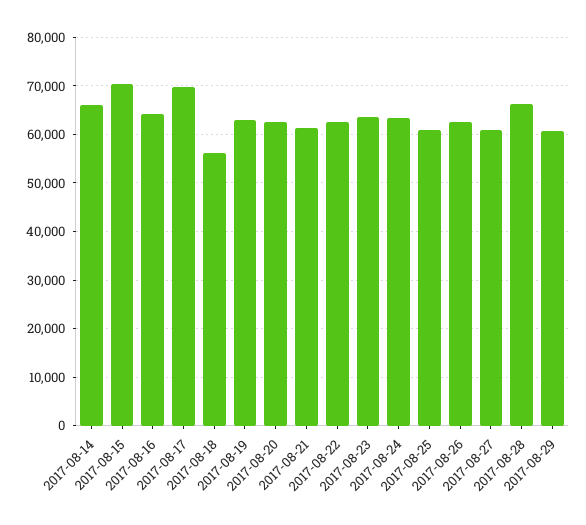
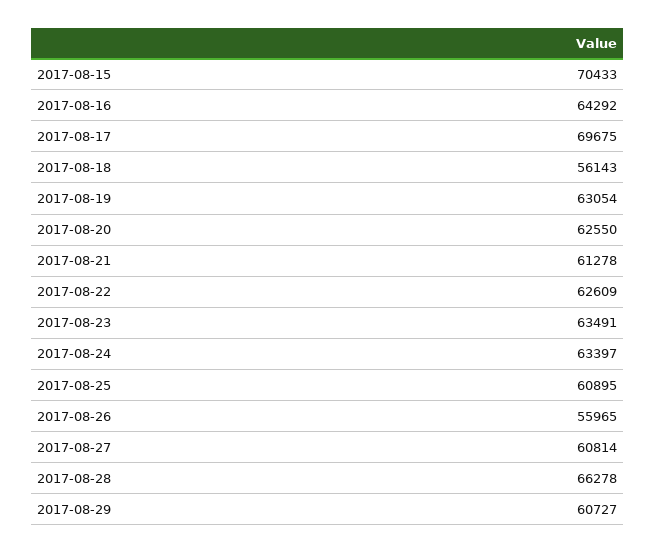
  {
-   "2017-08-14": 66000,
    "2017-08-15": 70433,
    "2017-08-16": 64292,
    "2017-08-17": 69675,
    "2017-08-18": 56143,
    "2017-08-19": 63054,
    "2017-08-20": 62550,
    "2017-08-21": 61278,
    "2017-08-22": 62609,
    "2017-08-23": 63491,
    "2017-08-24": 63397,
    "2017-08-25": 60895,
-   "2017-08-26": 62000,
+   "2017-08-26": 55965,
    "2017-08-27": 60814,
    "2017-08-28": 66278,
    "2017-08-29": 60727
  }

